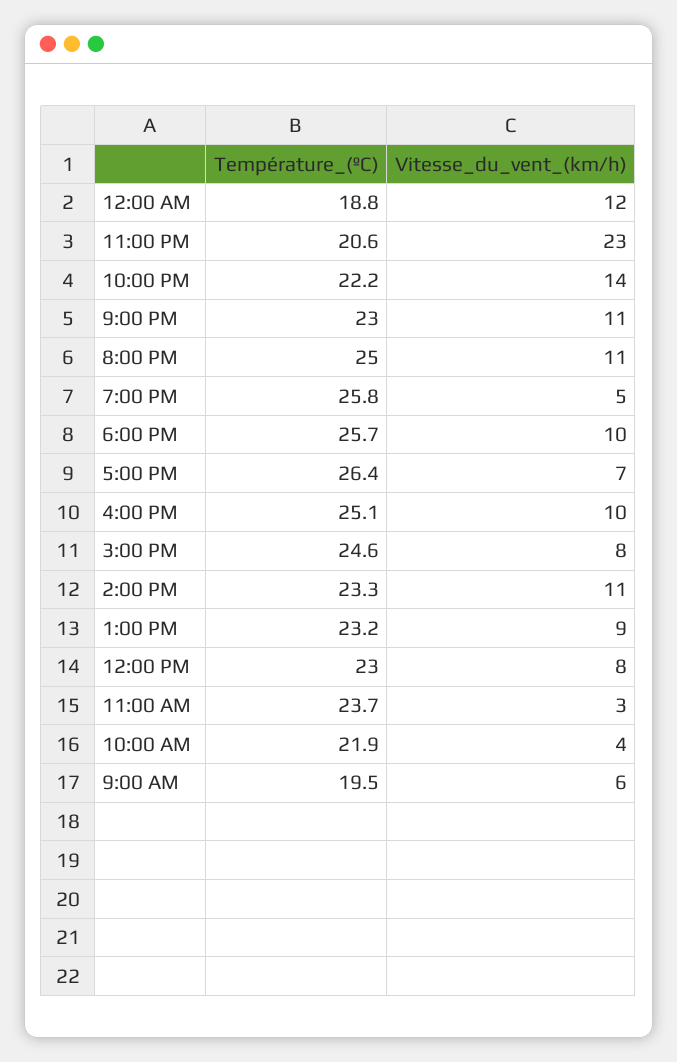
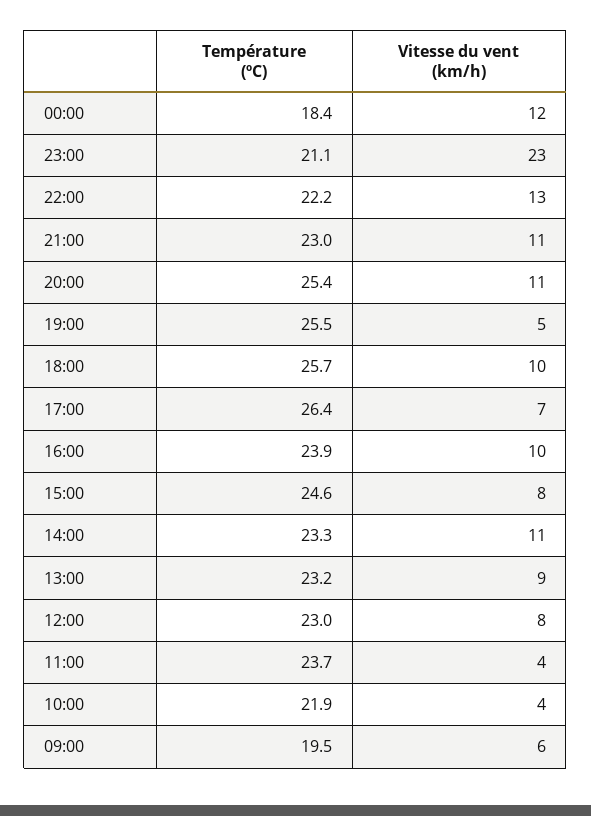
  {
    "Température_(ºC)": {
-     "12:00 AM": 18.8,
+     "12:00 AM": 18.4,
-     "11:00 PM": 20.6,
+     "11:00 PM": 21.1,
      "10:00 PM": 22.2,
      "9:00 PM": 23,
-     "8:00 PM": 25,
+     "8:00 PM": 25.4,
-     "7:00 PM": 25.8,
+     "7:00 PM": 25.5,
      "6:00 PM": 25.7,
      "5:00 PM": 26.4,
-     "4:00 PM": 25.1,
+     "4:00 PM": 23.9,
      "3:00 PM": 24.6,
      "2:00 PM": 23.3,
      "1:00 PM": 23.2,
      "12:00 PM": 23,
      "11:00 AM": 23.7,
      "10:00 AM": 21.9,
      "9:00 AM": 19.5
    },
    "Vitesse_du_vent_(km/h)": {
      "12:00 AM": 12,
      "11:00 PM": 23,
-     "10:00 PM": 14,
+     "10:00 PM": 13,
      "9:00 PM": 11,
      "8:00 PM": 11,
      "7:00 PM": 5,
      "6:00 PM": 10,
      "5:00 PM": 7,
      "4:00 PM": 10,
      "3:00 PM": 8,
      "2:00 PM": 11,
      "1:00 PM": 9,
      "12:00 PM": 8,
-     "11:00 AM": 3,
+     "11:00 AM": 4,
      "10:00 AM": 4,
      "9:00 AM": 6
    }
  }

